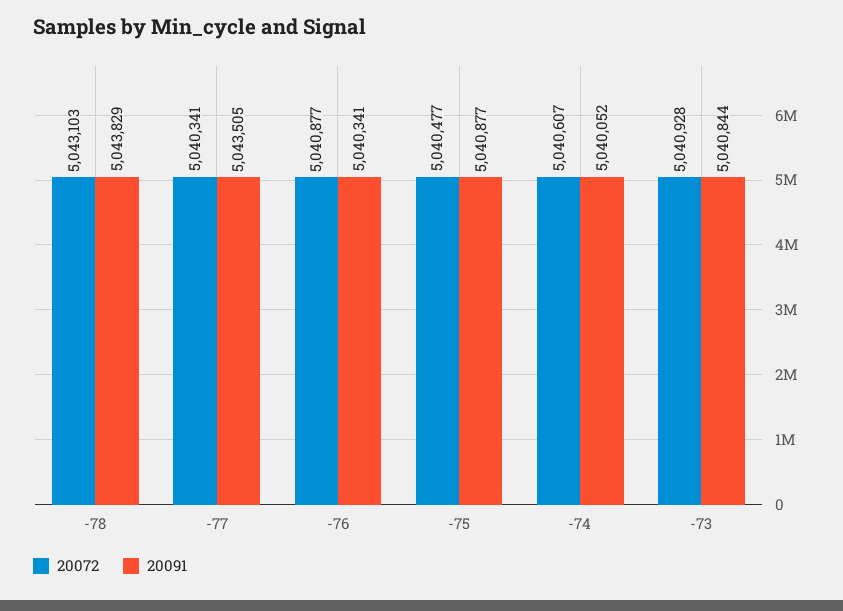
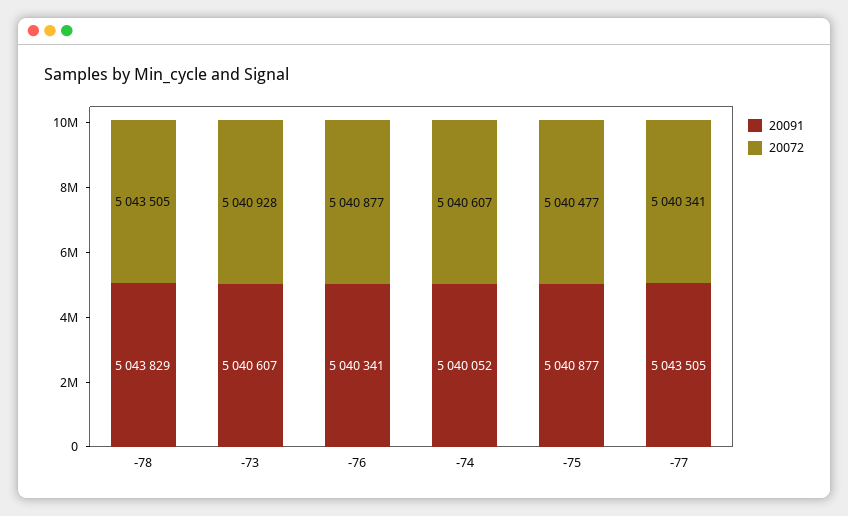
  {
    "20072": {
-     "-78": 5043103,
+     "-78": 5043505,
      "-77": 5040341,
      "-76": 5040877,
      "-75": 5040477,
      "-74": 5040607,
      "-73": 5040928
    },
    "20091": {
      "-78": 5043829,
      "-77": 5043505,
      "-76": 5040341,
      "-75": 5040877,
      "-74": 5040052,
-     "-73": 5040844
+     "-73": 5040607
    }
  }

